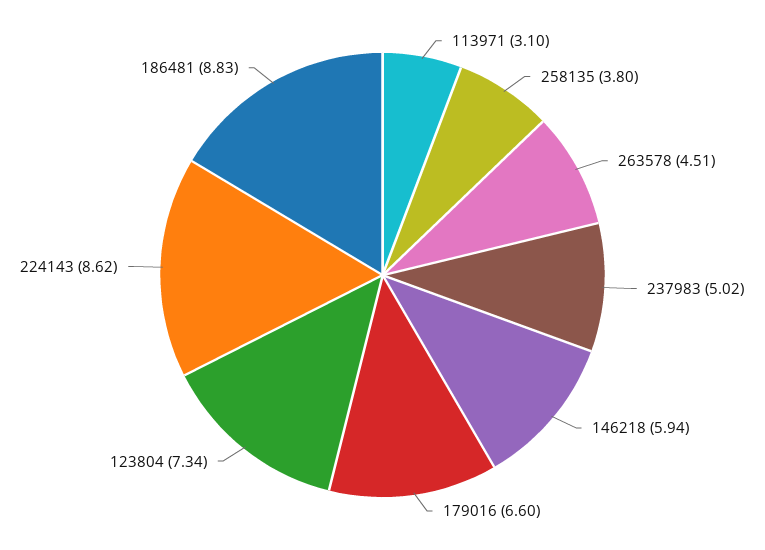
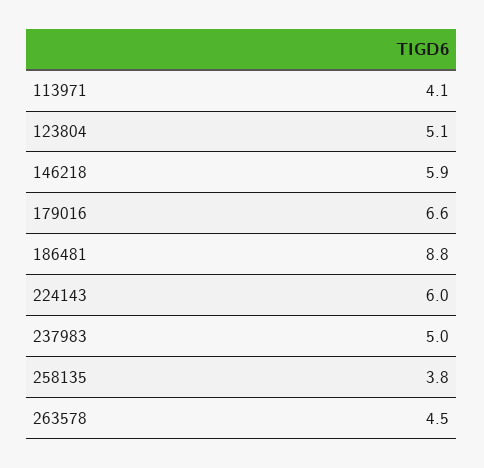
  {
-   "113971": 3.1,
+   "113971": 4.1,
    "258135": 3.8,
    "263578": 4.51,
    "237983": 5.02,
    "146218": 5.94,
    "179016": 6.6,
-   "123804": 7.34,
+   "123804": 5.1,
-   "224143": 8.62,
+   "224143": 6,
    "186481": 8.83
  }

